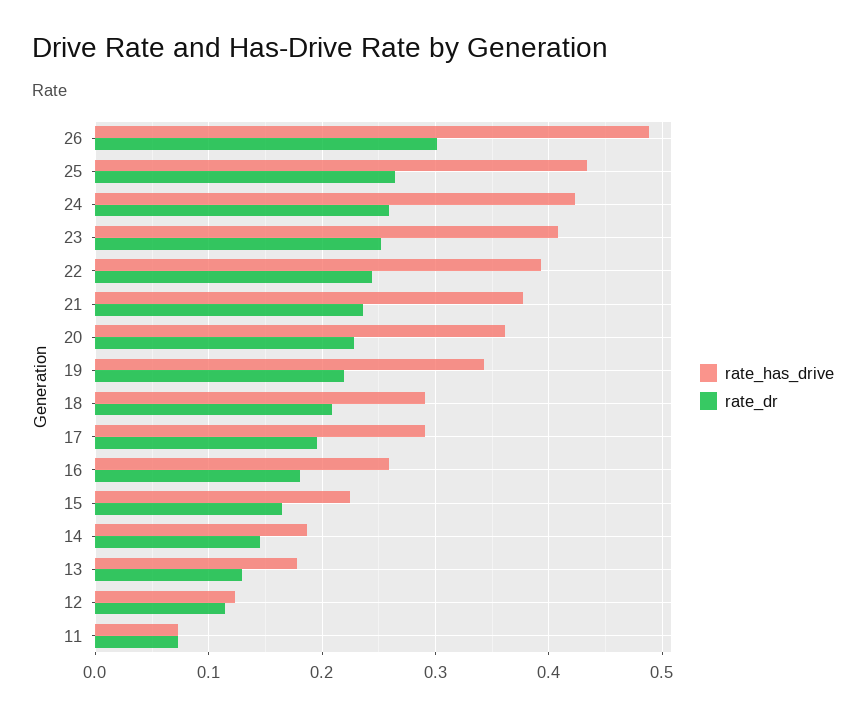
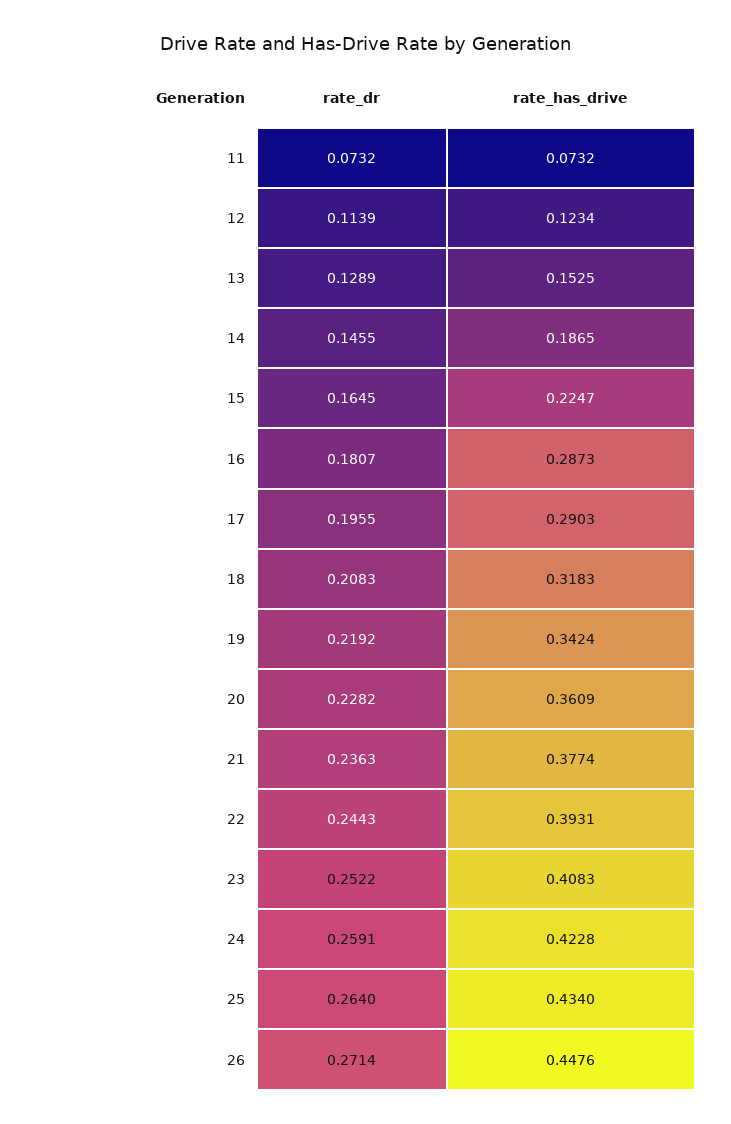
  {
    "rate_has_drive": {
-     "26": 0.49,
+     "26": 0.4476,
      "25": 0.434,
      "24": 0.4228,
      "23": 0.4083,
      "22": 0.3931,
      "21": 0.3774,
      "20": 0.3609,
      "19": 0.3424,
-     "18": 0.29,
+     "18": 0.3183,
      "17": 0.2903,
-     "16": 0.26,
+     "16": 0.2873,
      "15": 0.2247,
      "14": 0.1865,
-     "13": 0.18,
+     "13": 0.1525,
      "12": 0.1234,
      "11": 0.0732
    },
    "rate_dr": {
-     "26": 0.3,
+     "26": 0.2714,
      "25": 0.264,
      "24": 0.2591,
      "23": 0.2522,
      "22": 0.2443,
      "21": 0.2363,
      "20": 0.2282,
      "19": 0.2192,
      "18": 0.2083,
      "17": 0.1955,
      "16": 0.1807,
      "15": 0.1645,
      "14": 0.1455,
      "13": 0.1289,
      "12": 0.1139,
      "11": 0.0732
    }
  }

